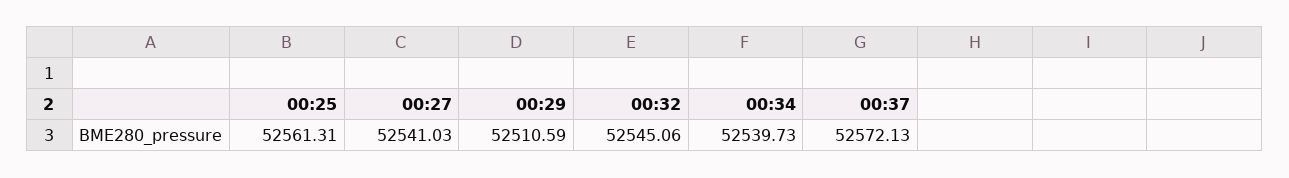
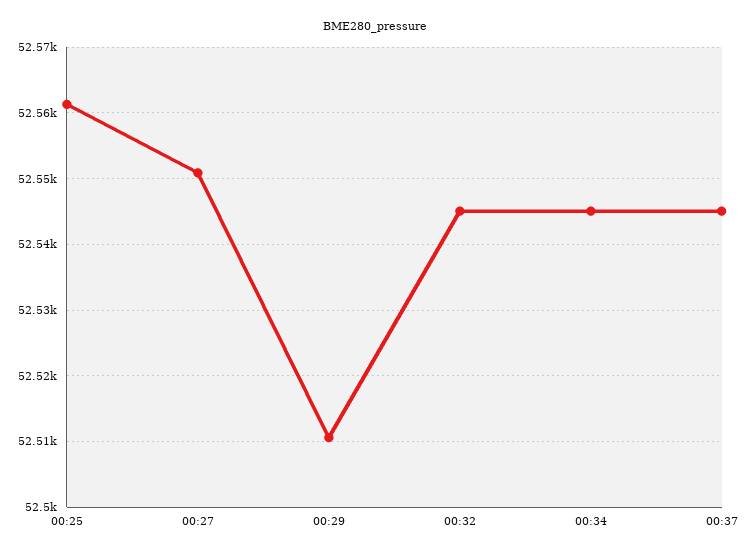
  {
    "00:25": 52561.31,
-   "00:27": 52541.03,
+   "00:27": 52551,
    "00:29": 52510.59,
    "00:32": 52545.06,
-   "00:34": 52539.73,
+   "00:34": 52545,
-   "00:37": 52572.13
+   "00:37": 52545
  }

